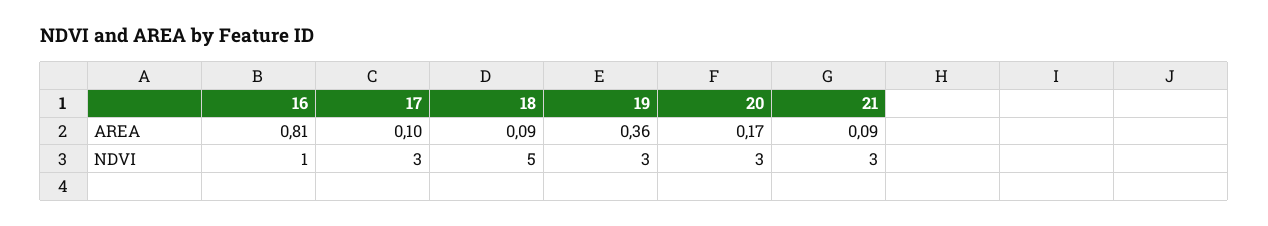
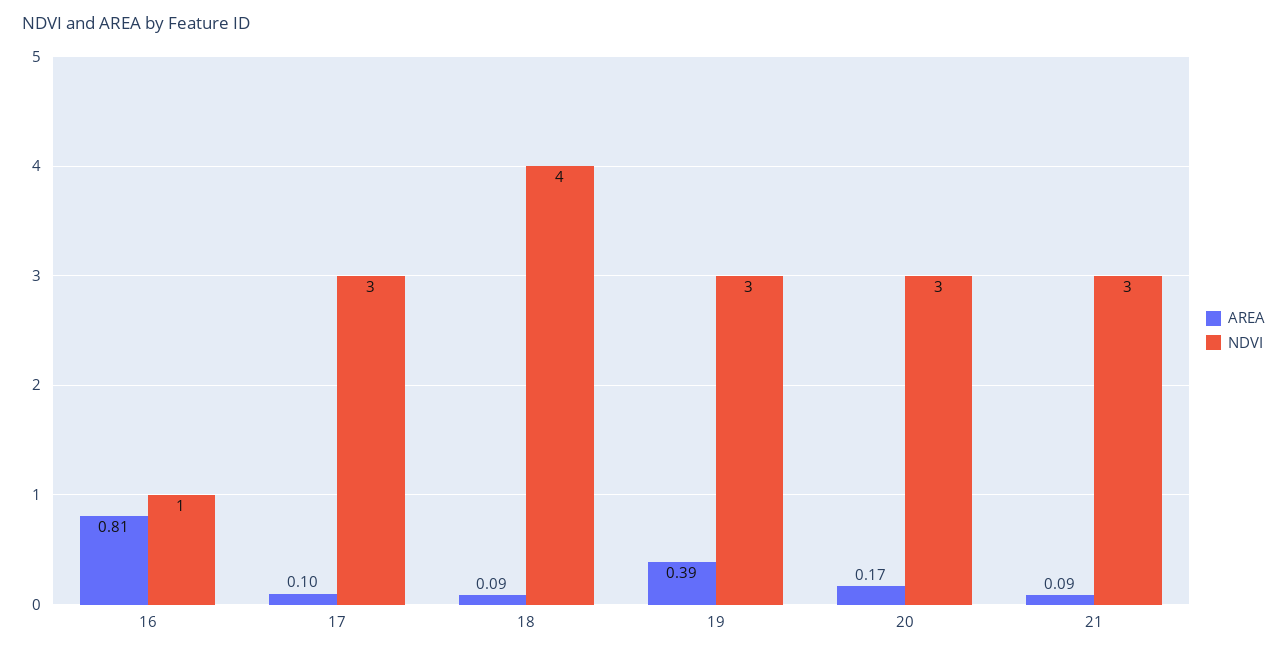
  {
    "AREA": {
      "16": 0.81,
      "17": 0.1,
      "18": 0.09,
-     "19": 0.36,
+     "19": 0.39,
      "20": 0.17,
      "21": 0.09
    },
    "NDVI": {
      "16": 1,
      "17": 3,
-     "18": 5,
+     "18": 4,
      "19": 3,
      "20": 3,
      "21": 3
    }
  }

